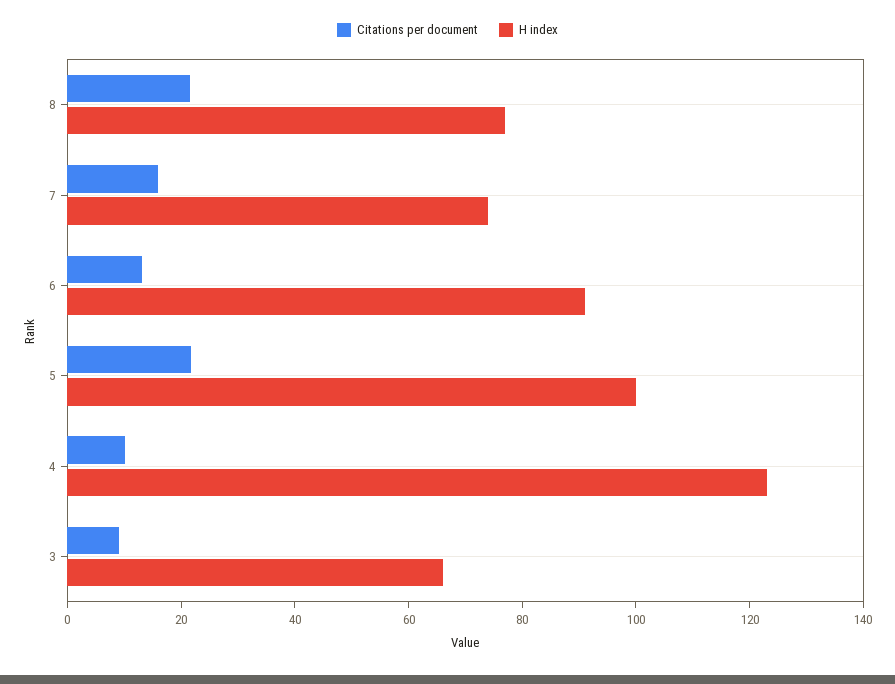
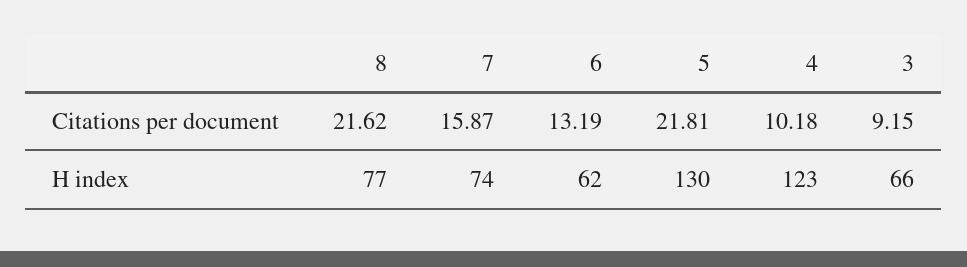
  {
    "Citations per document": {
      "8": 21.62,
      "7": 15.87,
      "6": 13.19,
      "5": 21.81,
      "4": 10.18,
      "3": 9.15
    },
    "H index": {
      "8": 77,
      "7": 74,
-     "6": 90,
+     "6": 62,
-     "5": 100,
+     "5": 130,
      "4": 123,
      "3": 66
    }
  }

